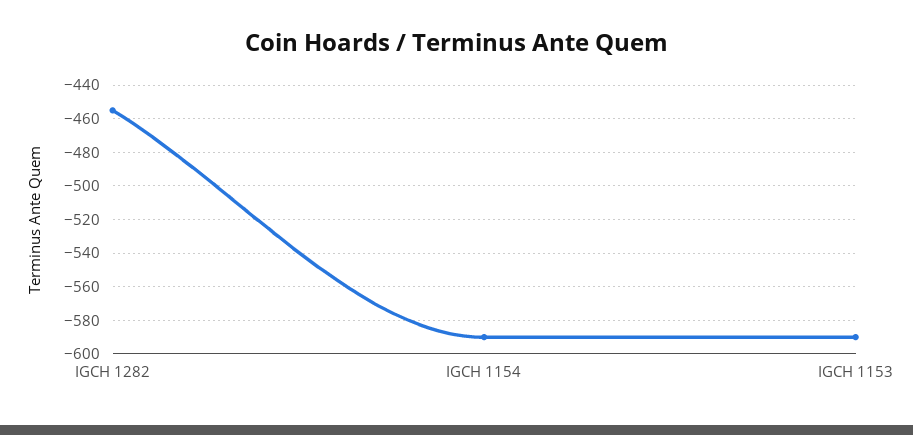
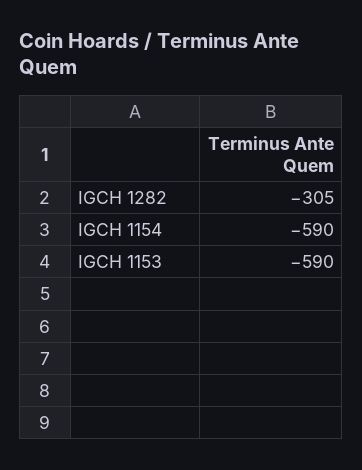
  {
-   "IGCH 1282": -455,
+   "IGCH 1282": -305,
    "IGCH 1154": -590,
    "IGCH 1153": -590
  }

